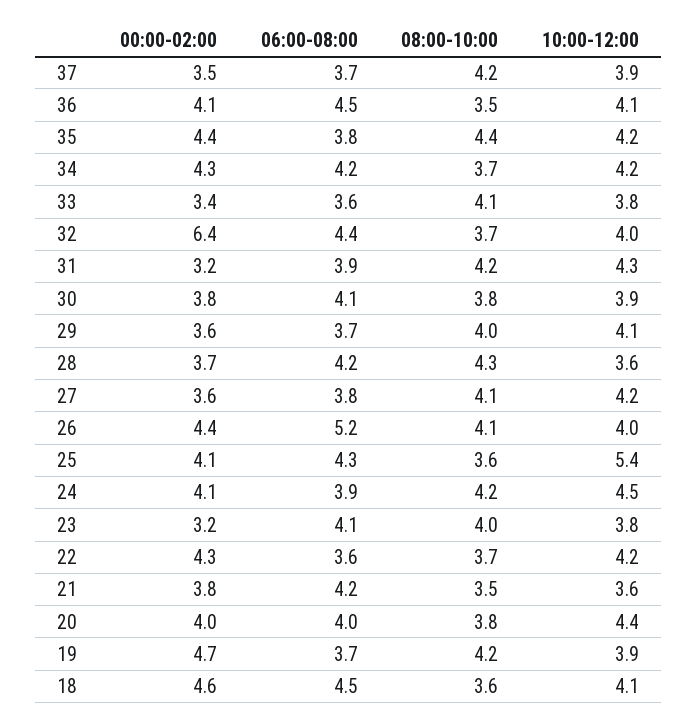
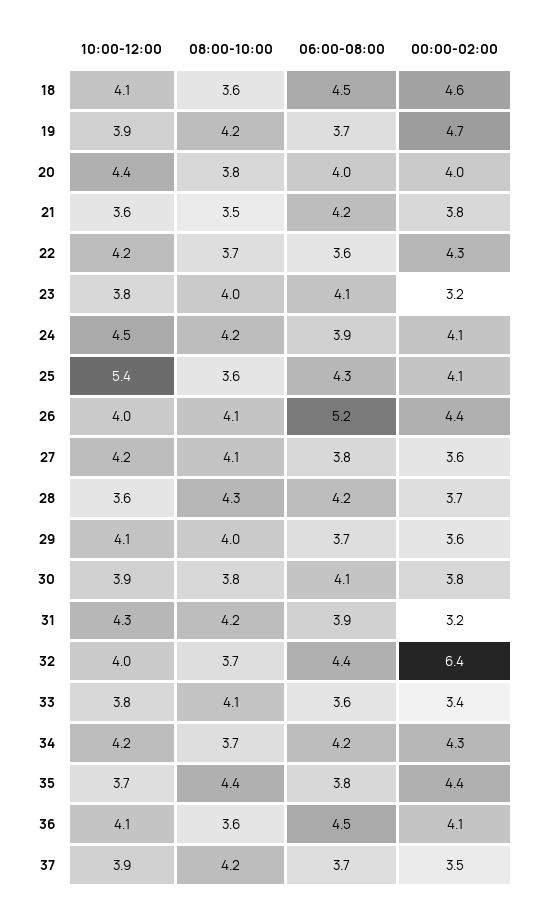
  {
    "00:00-02:00": {
      "37": 3.5,
      "36": 4.1,
      "35": 4.4,
      "34": 4.3,
      "33": 3.4,
      "32": 6.4,
      "31": 3.2,
      "30": 3.8,
      "29": 3.6,
      "28": 3.7,
      "27": 3.6,
      "26": 4.4,
      "25": 4.1,
      "24": 4.1,
      "23": 3.2,
      "22": 4.3,
      "21": 3.8,
      "20": 4,
      "19": 4.7,
      "18": 4.6
    },
    "06:00-08:00": {
      "37": 3.7,
      "36": 4.5,
      "35": 3.8,
      "34": 4.2,
      "33": 3.6,
      "32": 4.4,
      "31": 3.9,
      "30": 4.1,
      "29": 3.7,
      "28": 4.2,
      "27": 3.8,
      "26": 5.2,
      "25": 4.3,
      "24": 3.9,
      "23": 4.1,
      "22": 3.6,
      "21": 4.2,
      "20": 4,
      "19": 3.7,
      "18": 4.5
    },
    "08:00-10:00": {
      "37": 4.2,
-     "36": 3.5,
+     "36": 3.6,
      "35": 4.4,
      "34": 3.7,
      "33": 4.1,
      "32": 3.7,
      "31": 4.2,
      "30": 3.8,
      "29": 4,
      "28": 4.3,
      "27": 4.1,
      "26": 4.1,
      "25": 3.6,
      "24": 4.2,
      "23": 4,
      "22": 3.7,
      "21": 3.5,
      "20": 3.8,
      "19": 4.2,
      "18": 3.6
    },
    "10:00-12:00": {
      "37": 3.9,
      "36": 4.1,
-     "35": 4.2,
+     "35": 3.7,
      "34": 4.2,
      "33": 3.8,
      "32": 4,
      "31": 4.3,
      "30": 3.9,
      "29": 4.1,
      "28": 3.6,
      "27": 4.2,
      "26": 4,
      "25": 5.4,
      "24": 4.5,
      "23": 3.8,
      "22": 4.2,
      "21": 3.6,
      "20": 4.4,
      "19": 3.9,
      "18": 4.1
    }
  }

